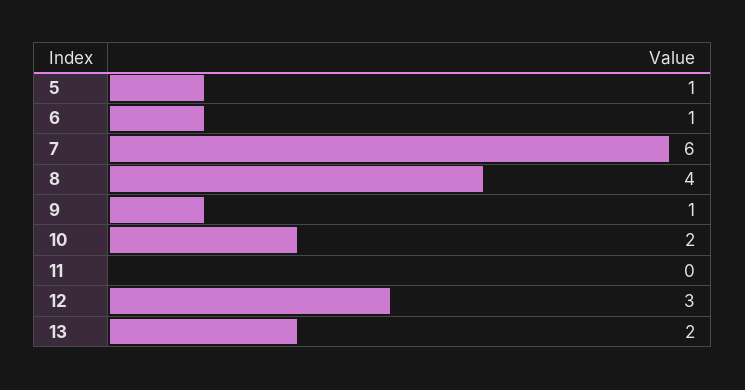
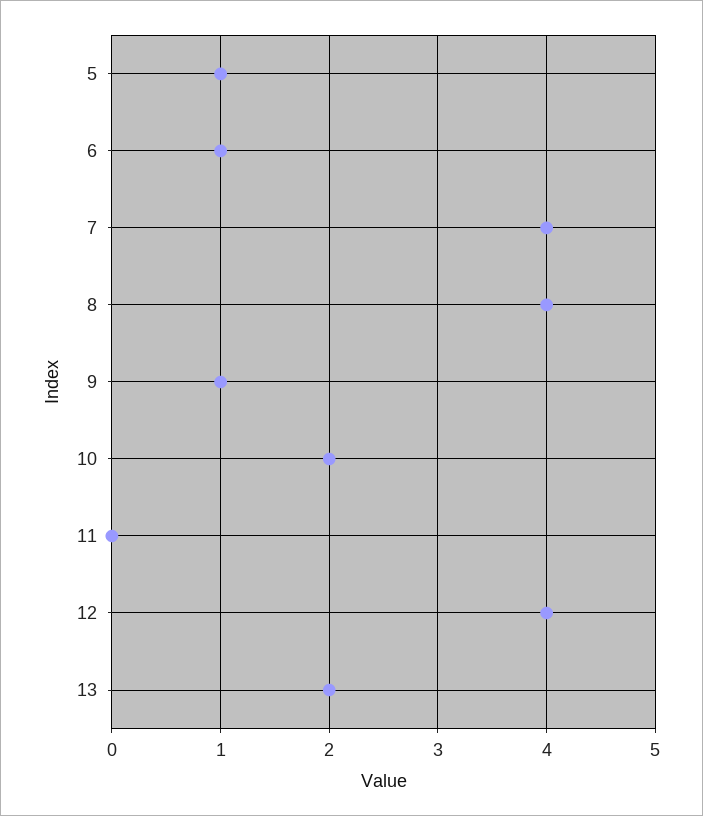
  {
    "5": 1,
    "6": 1,
-   "7": 6,
+   "7": 4,
    "8": 4,
    "9": 1,
    "10": 2,
    "11": 0,
-   "12": 3,
+   "12": 4,
    "13": 2
  }

